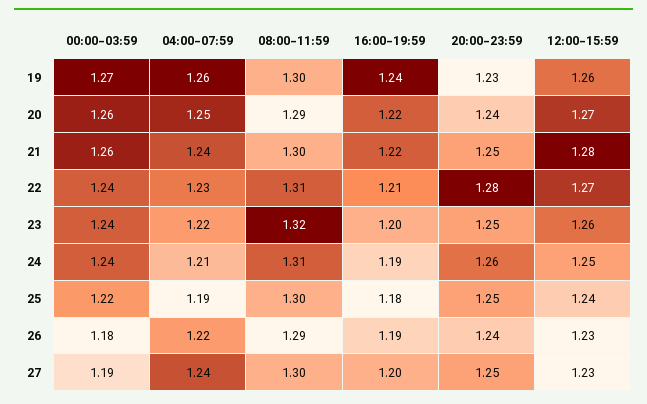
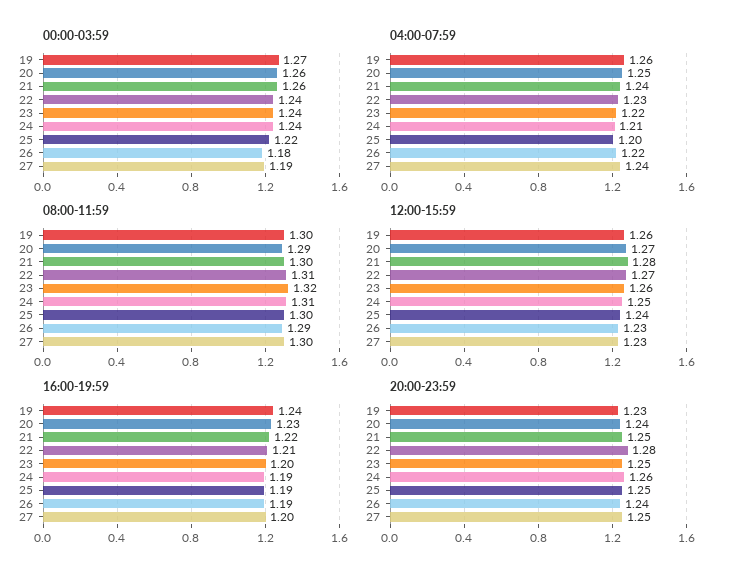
  {
    "00:00-03:59": {
      "19": 1.27,
      "20": 1.26,
      "21": 1.26,
      "22": 1.24,
      "23": 1.24,
      "24": 1.24,
      "25": 1.22,
      "26": 1.18,
      "27": 1.19
    },
    "04:00-07:59": {
      "19": 1.26,
      "20": 1.25,
      "21": 1.24,
      "22": 1.23,
      "23": 1.22,
      "24": 1.21,
-     "25": 1.19,
+     "25": 1.2,
      "26": 1.22,
      "27": 1.24
    },
    "08:00-11:59": {
      "19": 1.3,
      "20": 1.29,
      "21": 1.3,
      "22": 1.31,
      "23": 1.32,
      "24": 1.31,
      "25": 1.3,
      "26": 1.29,
      "27": 1.3
    },
    "16:00-19:59": {
      "19": 1.24,
-     "20": 1.22,
+     "20": 1.23,
      "21": 1.22,
      "22": 1.21,
      "23": 1.2,
      "24": 1.19,
-     "25": 1.18,
+     "25": 1.19,
      "26": 1.19,
      "27": 1.2
    },
    "20:00-23:59": {
      "19": 1.23,
      "20": 1.24,
      "21": 1.25,
      "22": 1.28,
      "23": 1.25,
      "24": 1.26,
      "25": 1.25,
      "26": 1.24,
      "27": 1.25
    },
    "12:00-15:59": {
      "19": 1.26,
      "20": 1.27,
      "21": 1.28,
      "22": 1.27,
      "23": 1.26,
      "24": 1.25,
      "25": 1.24,
      "26": 1.23,
      "27": 1.23
    }
  }

